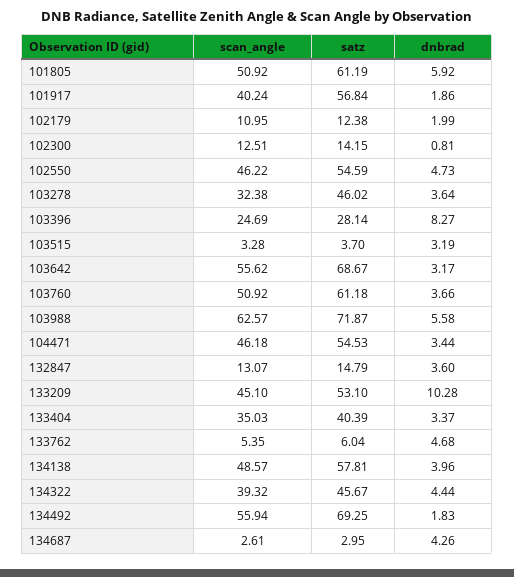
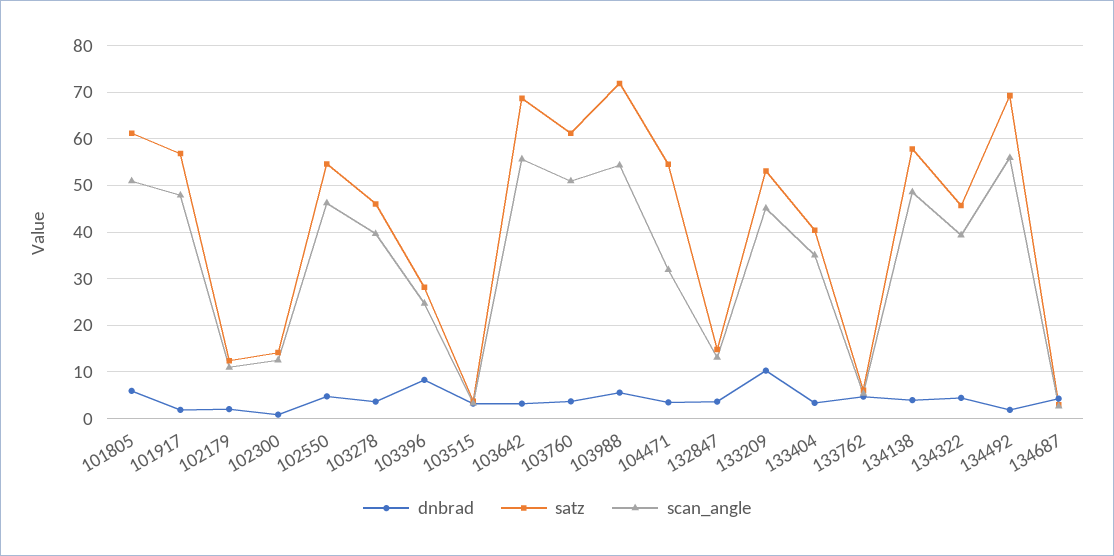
  {
    "scan_angle": {
      "101805": 50.92,
-     "101917": 40.24,
+     "101917": 48,
      "102179": 10.95,
      "102300": 12.51,
      "102550": 46.22,
-     "103278": 32.38,
+     "103278": 40,
      "103396": 24.69,
      "103515": 3.28,
      "103642": 55.62,
      "103760": 50.92,
-     "103988": 62.57,
+     "103988": 54,
-     "104471": 46.18,
+     "104471": 32,
      "132847": 13.07,
      "133209": 45.1,
      "133404": 35.03,
      "133762": 5.35,
      "134138": 48.57,
      "134322": 39.32,
      "134492": 55.94,
      "134687": 2.61
    },
    "satz": {
      "101805": 61.19,
      "101917": 56.84,
      "102179": 12.38,
      "102300": 14.15,
      "102550": 54.59,
      "103278": 46.02,
      "103396": 28.14,
      "103515": 3.7,
      "103642": 68.67,
      "103760": 61.18,
      "103988": 71.87,
      "104471": 54.53,
      "132847": 14.79,
      "133209": 53.1,
      "133404": 40.39,
      "133762": 6.04,
      "134138": 57.81,
      "134322": 45.67,
      "134492": 69.25,
      "134687": 2.95
    },
    "dnbrad": {
      "101805": 5.92,
      "101917": 1.86,
      "102179": 1.99,
      "102300": 0.81,
      "102550": 4.73,
      "103278": 3.64,
      "103396": 8.27,
      "103515": 3.19,
      "103642": 3.17,
      "103760": 3.66,
      "103988": 5.58,
      "104471": 3.44,
      "132847": 3.6,
      "133209": 10.28,
      "133404": 3.37,
      "133762": 4.68,
      "134138": 3.96,
      "134322": 4.44,
      "134492": 1.83,
      "134687": 4.26
    }
  }

